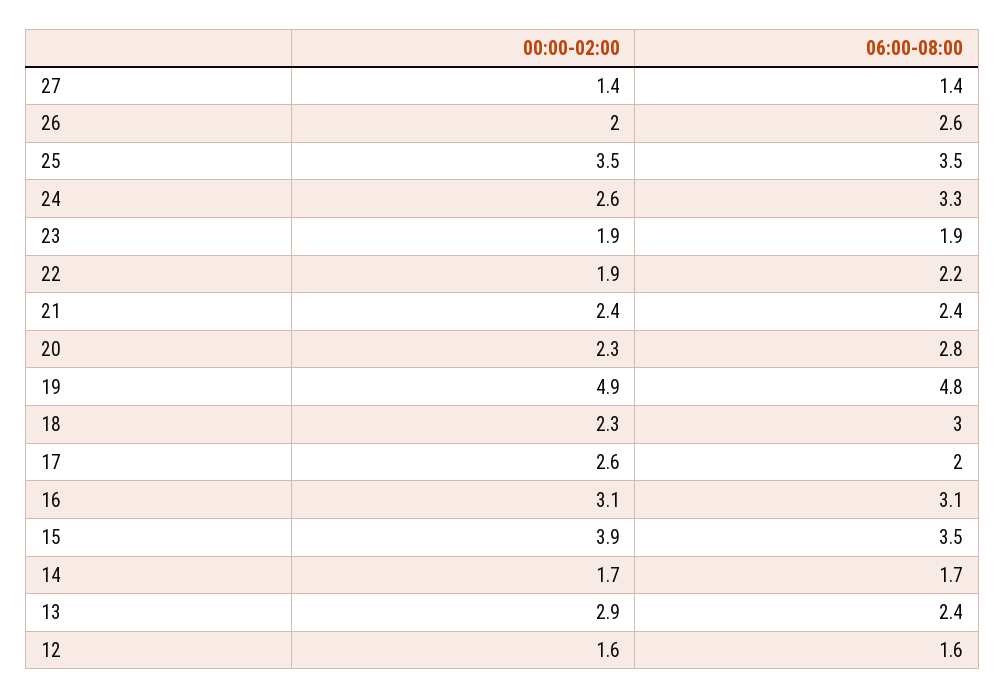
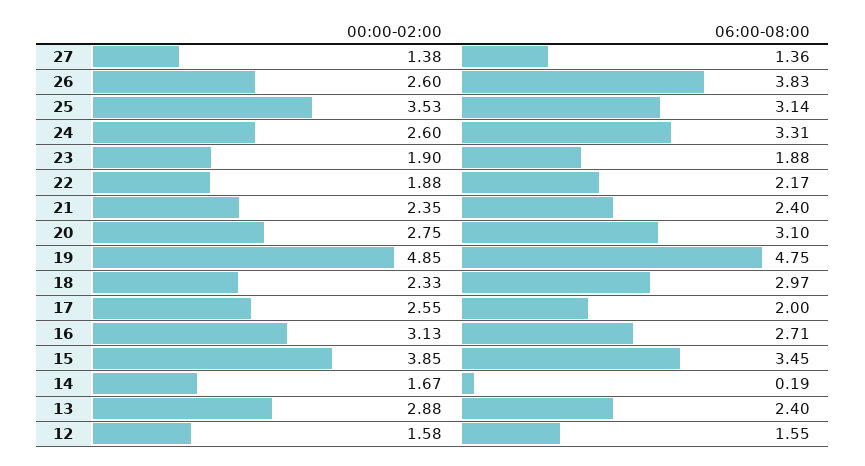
  {
    "00:00-02:00": {
      "27": 1.38,
-     "26": 2,
+     "26": 2.6,
      "25": 3.53,
      "24": 2.6,
      "23": 1.9,
      "22": 1.88,
      "21": 2.35,
-     "20": 2.3,
+     "20": 2.75,
      "19": 4.85,
      "18": 2.33,
      "17": 2.55,
      "16": 3.13,
      "15": 3.85,
      "14": 1.67,
      "13": 2.88,
      "12": 1.58
    },
    "06:00-08:00": {
      "27": 1.36,
-     "26": 2.6,
+     "26": 3.83,
-     "25": 3.5,
+     "25": 3.14,
      "24": 3.31,
      "23": 1.88,
      "22": 2.17,
      "21": 2.4,
-     "20": 2.8,
+     "20": 3.1,
      "19": 4.75,
      "18": 2.97,
      "17": 2,
-     "16": 3.1,
+     "16": 2.71,
      "15": 3.45,
-     "14": 1.7,
+     "14": 0.19,
      "13": 2.4,
      "12": 1.55
    }
  }

